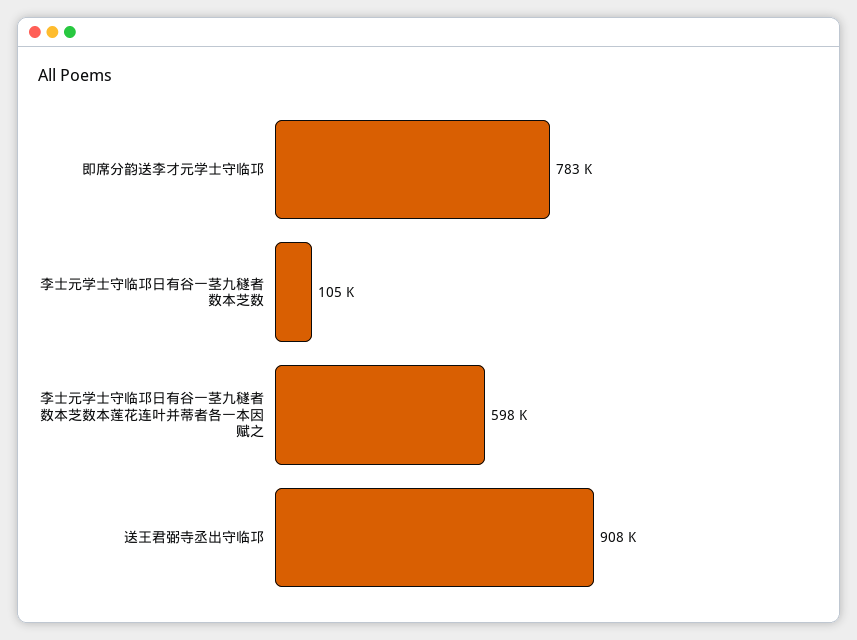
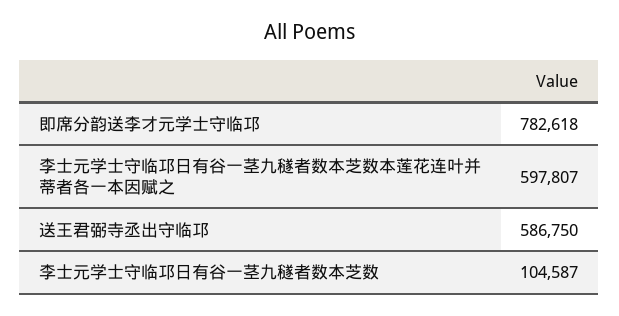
  {
    "即席分韵送李才元学士守临邛": 782618,
    "李士元学士守临邛日有谷一茎九穟者数本芝数": 104587,
    "李士元学士守临邛日有谷一茎九穟者数本芝数本莲花连叶并蒂者各一本因赋之": 597807,
-   "送王君弼寺丞出守临邛": 908000
+   "送王君弼寺丞出守临邛": 586750
  }

